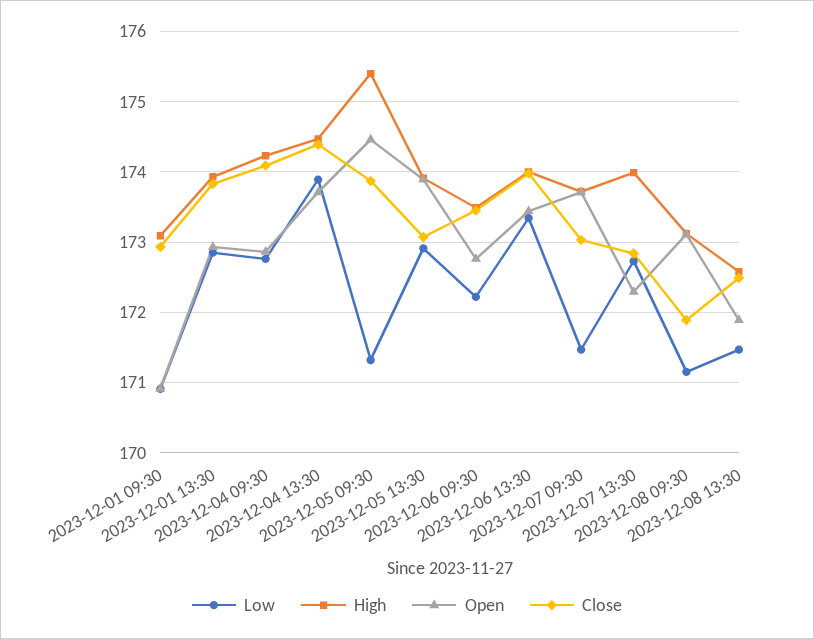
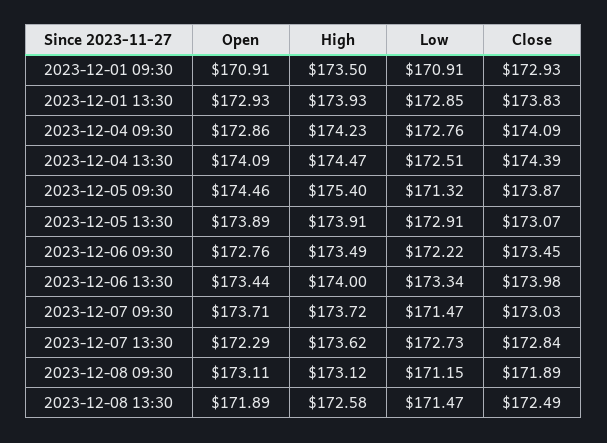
  {
    "Low": {
      "2023-12-01 09:30": 170.91,
      "2023-12-01 13:30": 172.85,
      "2023-12-04 09:30": 172.76,
-     "2023-12-04 13:30": 173.9,
+     "2023-12-04 13:30": 172.51,
      "2023-12-05 09:30": 171.32,
      "2023-12-05 13:30": 172.91,
      "2023-12-06 09:30": 172.22,
      "2023-12-06 13:30": 173.34,
      "2023-12-07 09:30": 171.47,
      "2023-12-07 13:30": 172.73,
      "2023-12-08 09:30": 171.15,
      "2023-12-08 13:30": 171.47
    },
    "High": {
-     "2023-12-01 09:30": 173.1,
+     "2023-12-01 09:30": 173.5,
      "2023-12-01 13:30": 173.93,
      "2023-12-04 09:30": 174.23,
      "2023-12-04 13:30": 174.47,
      "2023-12-05 09:30": 175.4,
      "2023-12-05 13:30": 173.91,
      "2023-12-06 09:30": 173.49,
      "2023-12-06 13:30": 174,
      "2023-12-07 09:30": 173.72,
-     "2023-12-07 13:30": 174,
+     "2023-12-07 13:30": 173.62,
      "2023-12-08 09:30": 173.12,
      "2023-12-08 13:30": 172.58
    },
    "Open": {
      "2023-12-01 09:30": 170.91,
      "2023-12-01 13:30": 172.93,
      "2023-12-04 09:30": 172.86,
-     "2023-12-04 13:30": 173.7,
+     "2023-12-04 13:30": 174.09,
      "2023-12-05 09:30": 174.46,
      "2023-12-05 13:30": 173.89,
      "2023-12-06 09:30": 172.76,
      "2023-12-06 13:30": 173.44,
      "2023-12-07 09:30": 173.71,
      "2023-12-07 13:30": 172.29,
      "2023-12-08 09:30": 173.11,
      "2023-12-08 13:30": 171.89
    },
    "Close": {
      "2023-12-01 09:30": 172.93,
      "2023-12-01 13:30": 173.83,
      "2023-12-04 09:30": 174.09,
      "2023-12-04 13:30": 174.39,
      "2023-12-05 09:30": 173.87,
      "2023-12-05 13:30": 173.07,
      "2023-12-06 09:30": 173.45,
      "2023-12-06 13:30": 173.98,
      "2023-12-07 09:30": 173.03,
      "2023-12-07 13:30": 172.84,
      "2023-12-08 09:30": 171.89,
      "2023-12-08 13:30": 172.49
    }
  }

